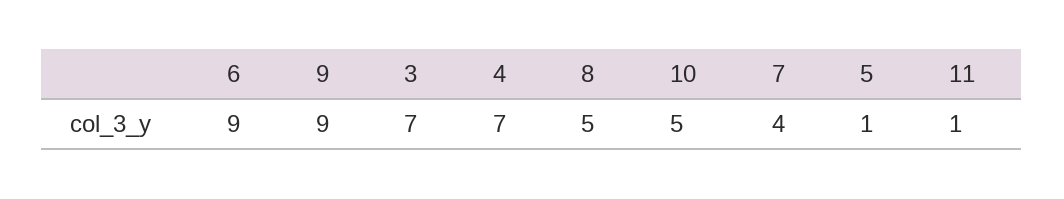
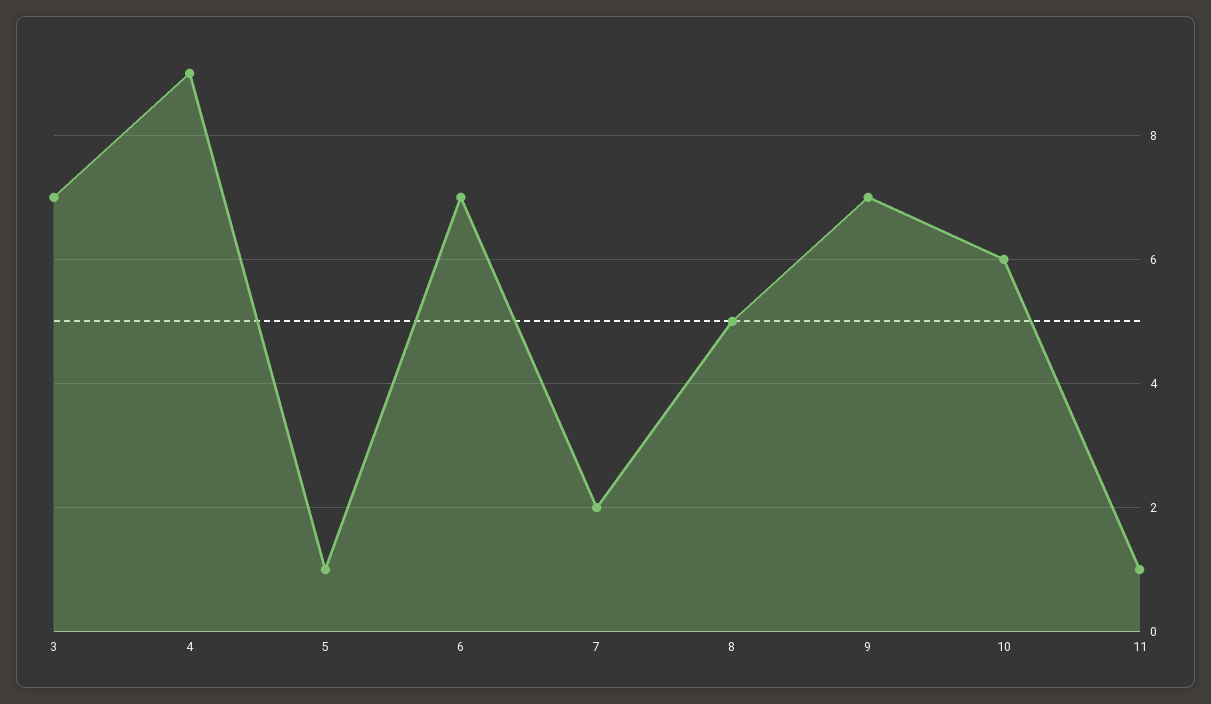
  {
-   "6": 9,
+   "6": 7,
-   "9": 9,
+   "9": 7,
    "3": 7,
-   "4": 7,
+   "4": 9,
    "8": 5,
-   "10": 5,
+   "10": 6,
-   "7": 4,
+   "7": 2,
    "5": 1,
    "11": 1
  }

